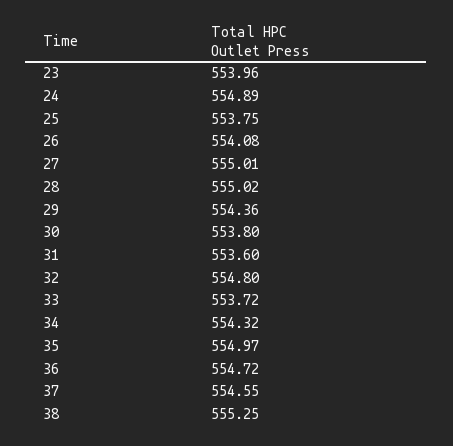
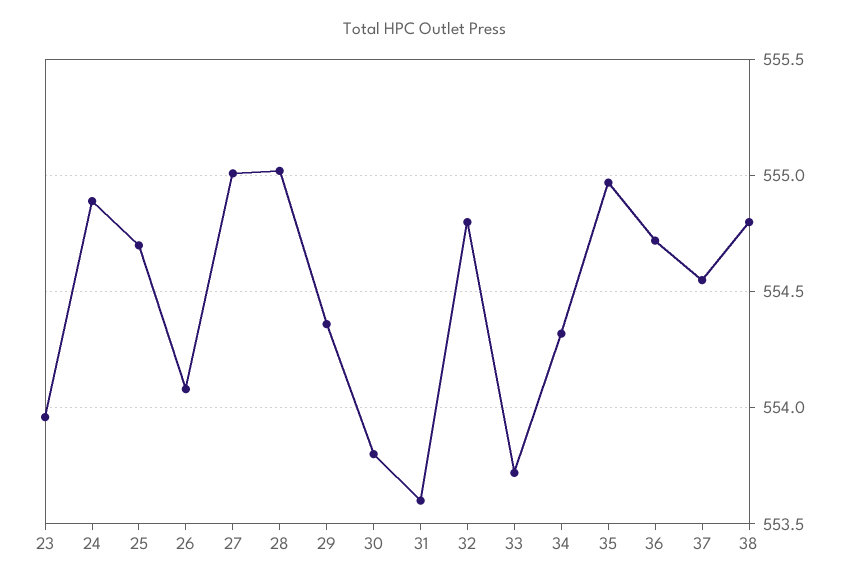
  {
    "23": 553.96,
    "24": 554.89,
-   "25": 553.75,
+   "25": 554.7,
    "26": 554.08,
    "27": 555.01,
    "28": 555.02,
    "29": 554.36,
    "30": 553.8,
    "31": 553.6,
    "32": 554.8,
    "33": 553.72,
    "34": 554.32,
    "35": 554.97,
    "36": 554.72,
    "37": 554.55,
-   "38": 555.25
+   "38": 554.8
  }

